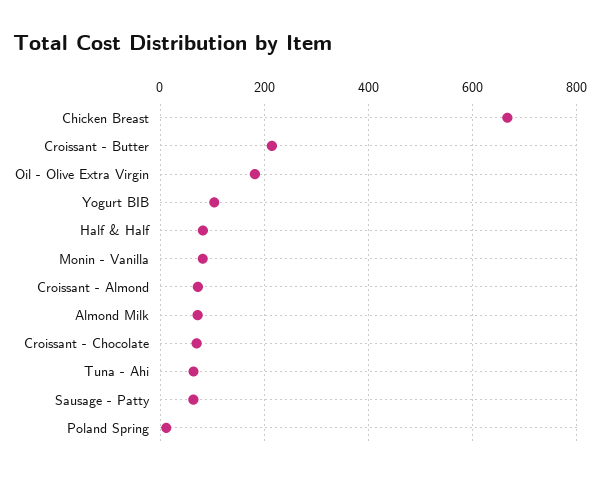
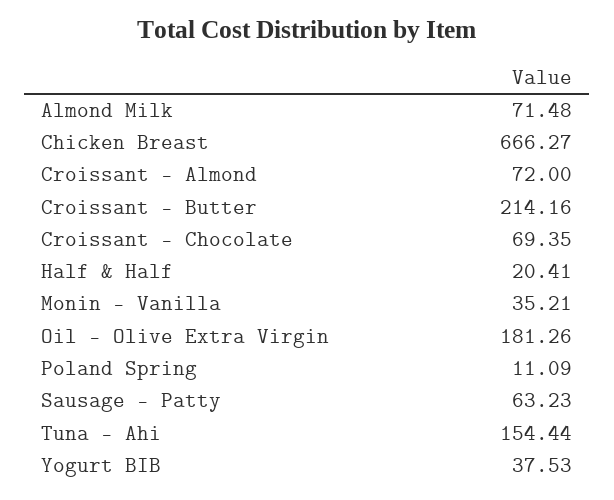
  {
    "Chicken Breast": 666.27,
    "Croissant - Butter": 214.16,
    "Oil - Olive Extra Virgin": 181.26,
-   "Yogurt BIB": 100,
+   "Yogurt BIB": 37.53,
-   "Half & Half": 80,
+   "Half & Half": 20.41,
-   "Monin - Vanilla": 80,
+   "Monin - Vanilla": 35.21,
    "Croissant - Almond": 72,
    "Almond Milk": 71.48,
    "Croissant - Chocolate": 69.35,
-   "Tuna - Ahi": 60,
+   "Tuna - Ahi": 154.44,
    "Sausage - Patty": 63.23,
    "Poland Spring": 11.09
  }

